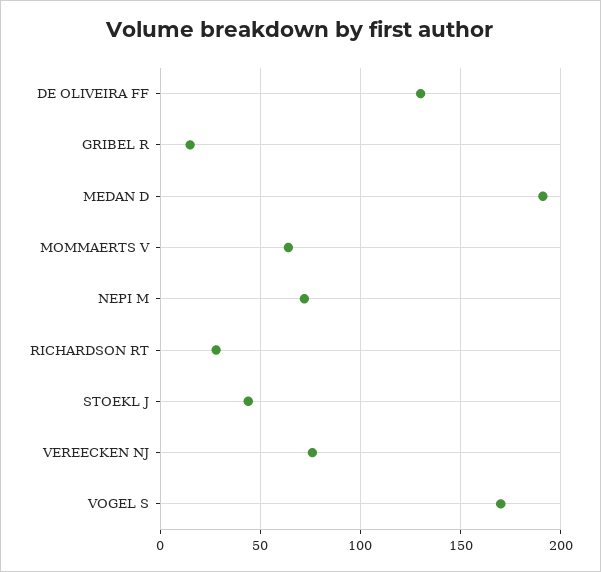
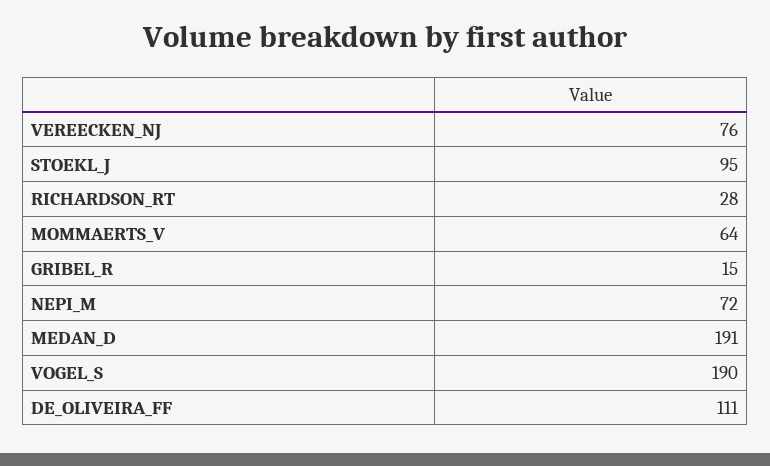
  {
-   "DE OLIVEIRA FF": 130,
+   "DE OLIVEIRA FF": 111,
    "GRIBEL R": 15,
    "MEDAN D": 191,
    "MOMMAERTS V": 64,
    "NEPI M": 72,
    "RICHARDSON RT": 28,
-   "STOEKL J": 45,
+   "STOEKL J": 95,
    "VEREECKEN NJ": 76,
-   "VOGEL S": 170
+   "VOGEL S": 190
  }

